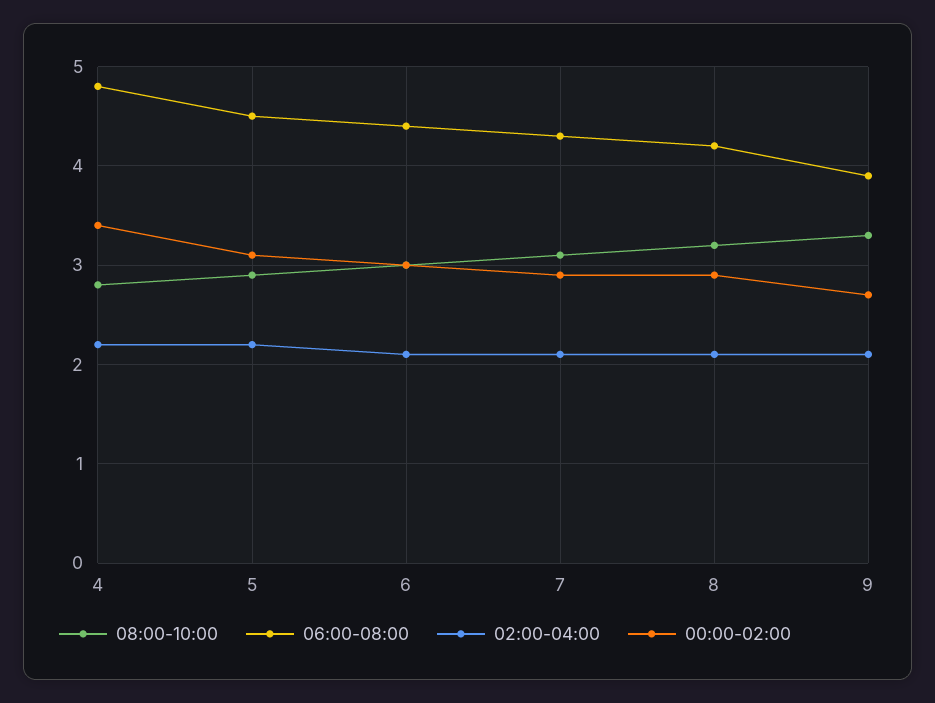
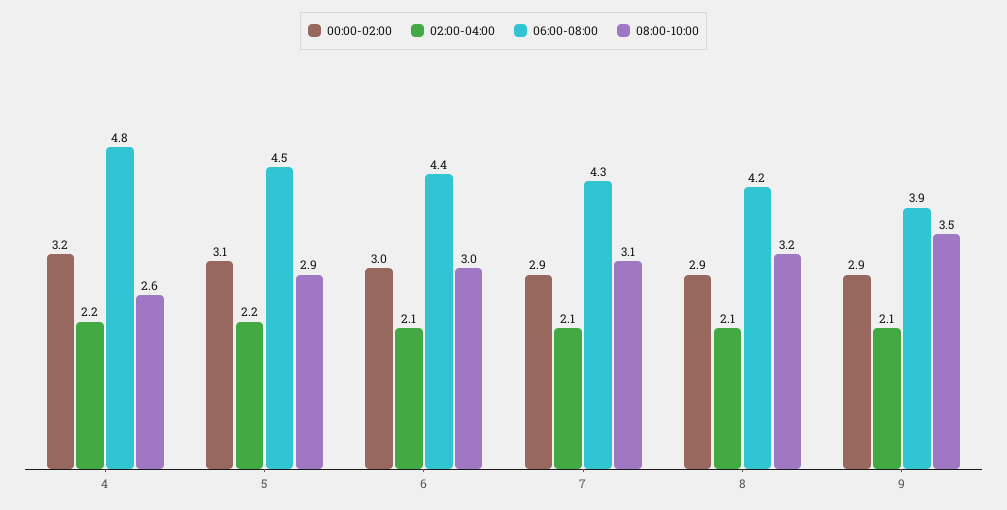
  {
    "08:00-10:00": {
-     "4": 2.8,
+     "4": 2.6,
      "5": 2.9,
      "6": 3,
      "7": 3.1,
      "8": 3.2,
-     "9": 3.3
+     "9": 3.5
    },
    "06:00-08:00": {
      "4": 4.8,
      "5": 4.5,
      "6": 4.4,
      "7": 4.3,
      "8": 4.2,
      "9": 3.9
    },
    "02:00-04:00": {
      "4": 2.2,
      "5": 2.2,
      "6": 2.1,
      "7": 2.1,
      "8": 2.1,
      "9": 2.1
    },
    "00:00-02:00": {
-     "4": 3.4,
+     "4": 3.2,
      "5": 3.1,
      "6": 3,
      "7": 2.9,
      "8": 2.9,
-     "9": 2.7
+     "9": 2.9
    }
  }

